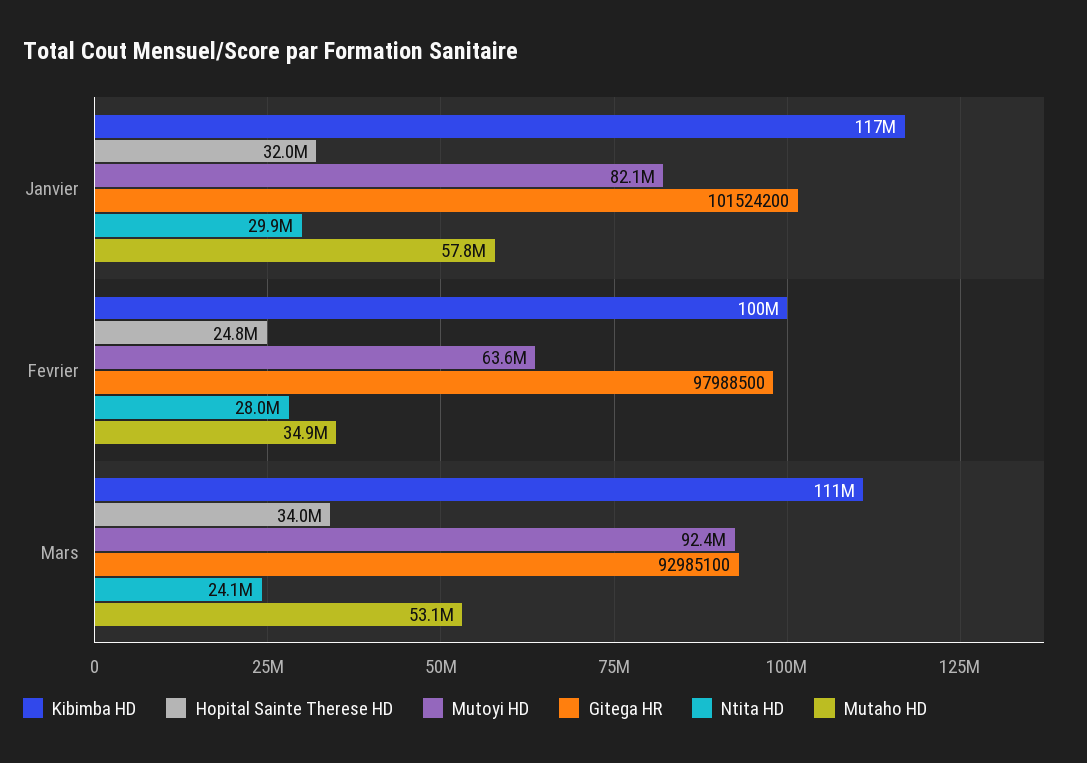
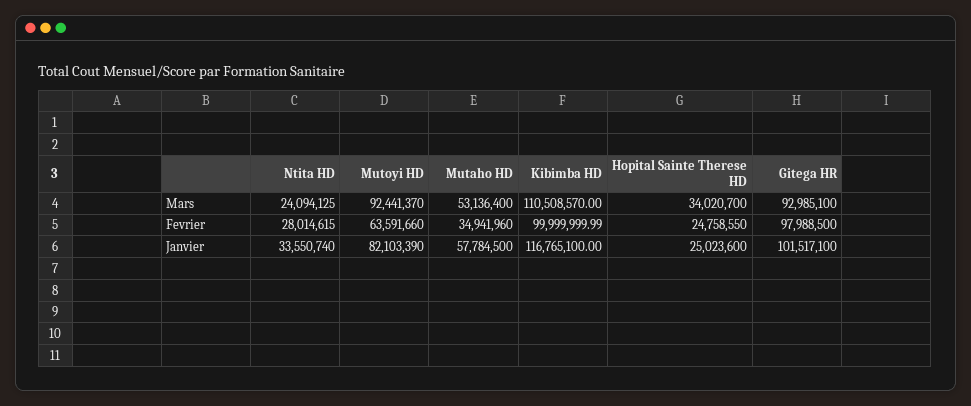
  {
    "Kibimba HD": {
      "Janvier": 116765100,
      "Fevrier": 99999999.99,
      "Mars": 110508570
    },
    "Hopital Sainte Therese HD": {
-     "Janvier": 32000000,
+     "Janvier": 25023600,
      "Fevrier": 24758550,
      "Mars": 34020700
    },
    "Mutoyi HD": {
      "Janvier": 82103390,
      "Fevrier": 63591660,
      "Mars": 92441370
    },
    "Gitega HR": {
-     "Janvier": 101524200,
+     "Janvier": 101517100,
      "Fevrier": 97988500,
      "Mars": 92985100
    },
    "Ntita HD": {
-     "Janvier": 29900000,
+     "Janvier": 33550740,
      "Fevrier": 28014615,
      "Mars": 24094125
    },
    "Mutaho HD": {
      "Janvier": 57784500,
      "Fevrier": 34941960,
      "Mars": 53136400
    }
  }

